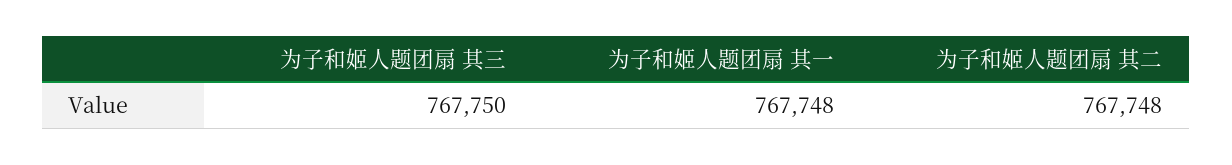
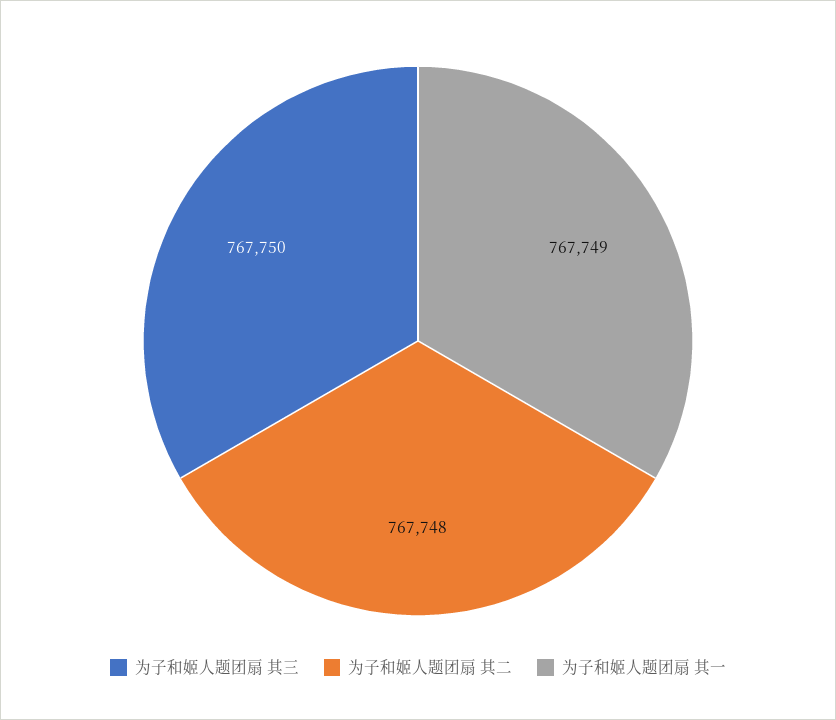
  {
    "为子和姬人题团扇 其三": 767750,
-   "为子和姬人题团扇 其一": 767748,
+   "为子和姬人题团扇 其一": 767749,
    "为子和姬人题团扇 其二": 767748
  }

